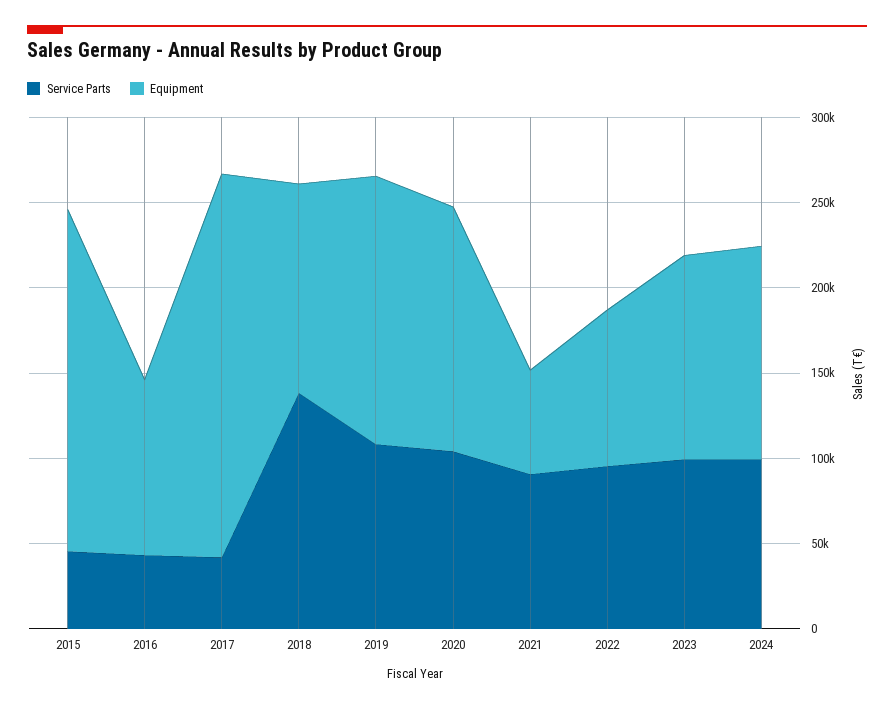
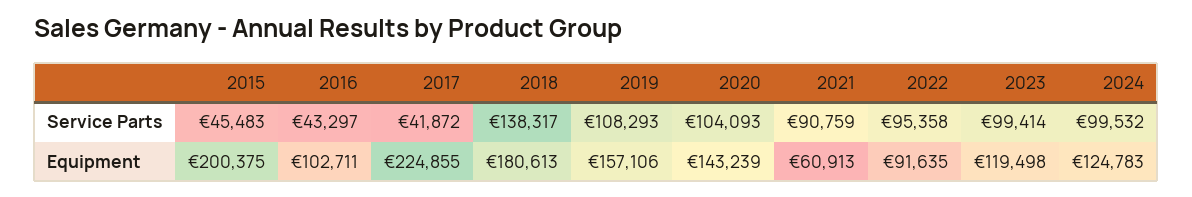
  {
    "Service Parts": {
      "2015": 45483,
      "2016": 43297,
      "2017": 41872,
      "2018": 138317,
      "2019": 108293,
      "2020": 104093,
      "2021": 90759,
      "2022": 95358,
      "2023": 99414,
      "2024": 99532
    },
    "Equipment": {
      "2015": 200375,
      "2016": 102711,
      "2017": 224855,
-     "2018": 120000,
+     "2018": 180613,
      "2019": 157106,
      "2020": 143239,
      "2021": 60913,
      "2022": 91635,
      "2023": 119498,
      "2024": 124783
    }
  }

